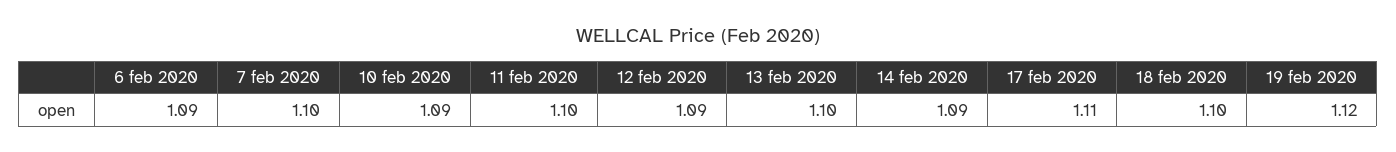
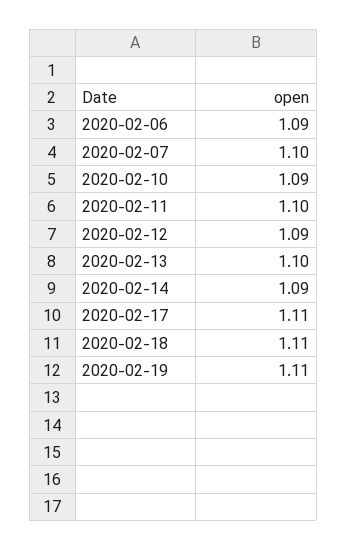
  {
    "6 feb 2020": 1.09,
    "7 feb 2020": 1.1,
    "10 feb 2020": 1.09,
    "11 feb 2020": 1.1,
    "12 feb 2020": 1.09,
    "13 feb 2020": 1.1,
    "14 feb 2020": 1.09,
    "17 feb 2020": 1.11,
-   "18 feb 2020": 1.1,
+   "18 feb 2020": 1.11,
-   "19 feb 2020": 1.12
+   "19 feb 2020": 1.11
  }

